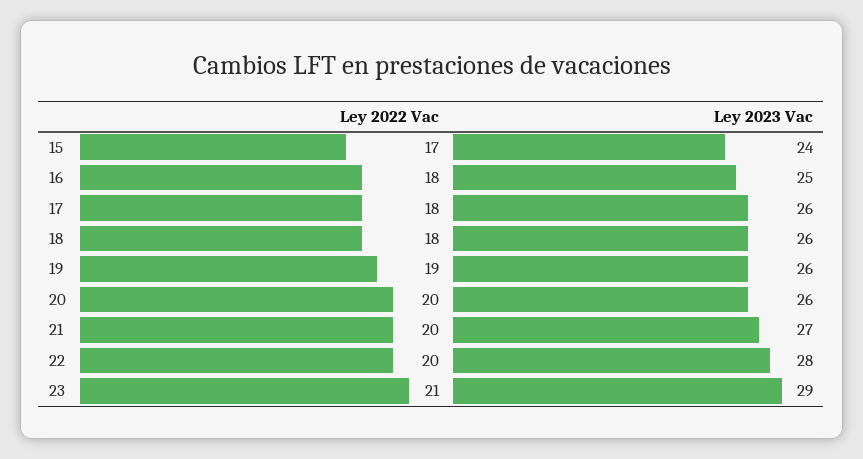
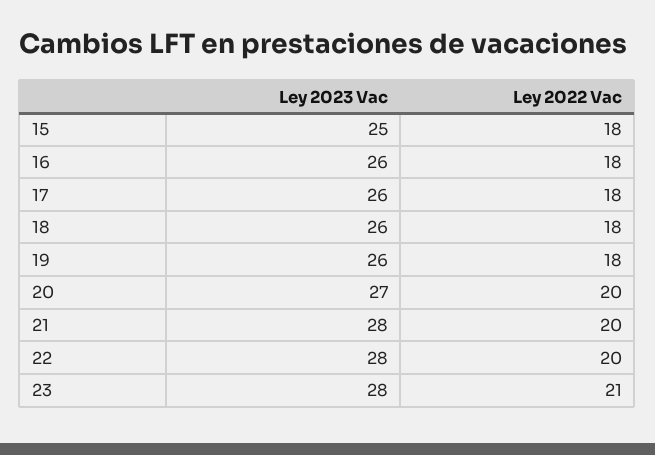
  {
    "Ley 2022 Vac": {
-     "15": 17,
+     "15": 18,
      "16": 18,
      "17": 18,
      "18": 18,
-     "19": 19,
+     "19": 18,
      "20": 20,
      "21": 20,
      "22": 20,
      "23": 21
    },
    "Ley 2023 Vac": {
-     "15": 24,
+     "15": 25,
-     "16": 25,
+     "16": 26,
      "17": 26,
      "18": 26,
      "19": 26,
-     "20": 26,
+     "20": 27,
-     "21": 27,
+     "21": 28,
      "22": 28,
-     "23": 29
+     "23": 28
    }
  }

